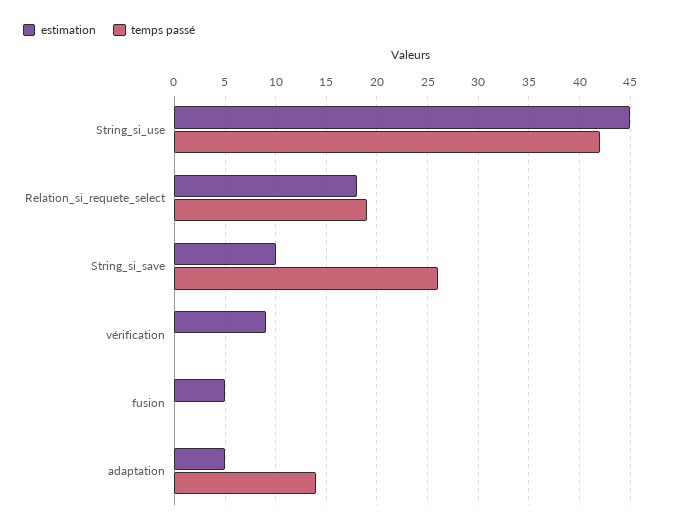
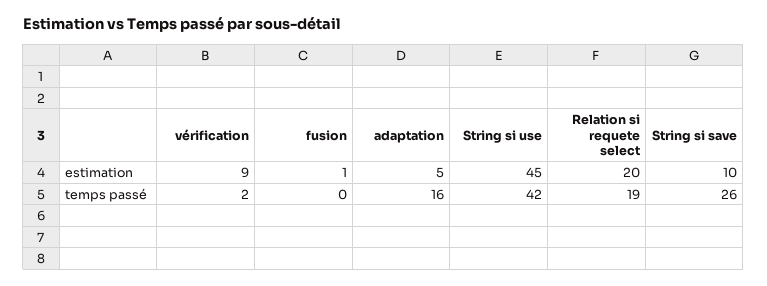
  {
    "estimation": {
      "String_si_use": 45,
-     "Relation_si_requete_select": 18,
+     "Relation_si_requete_select": 20,
      "String_si_save": 10,
      "vérification": 9,
-     "fusion": 5,
+     "fusion": 1,
      "adaptation": 5
    },
    "temps passé": {
      "String_si_use": 42,
      "Relation_si_requete_select": 19,
      "String_si_save": 26,
-     "vérification": 0,
+     "vérification": 2,
      "fusion": 0,
-     "adaptation": 14
+     "adaptation": 16
    }
  }

